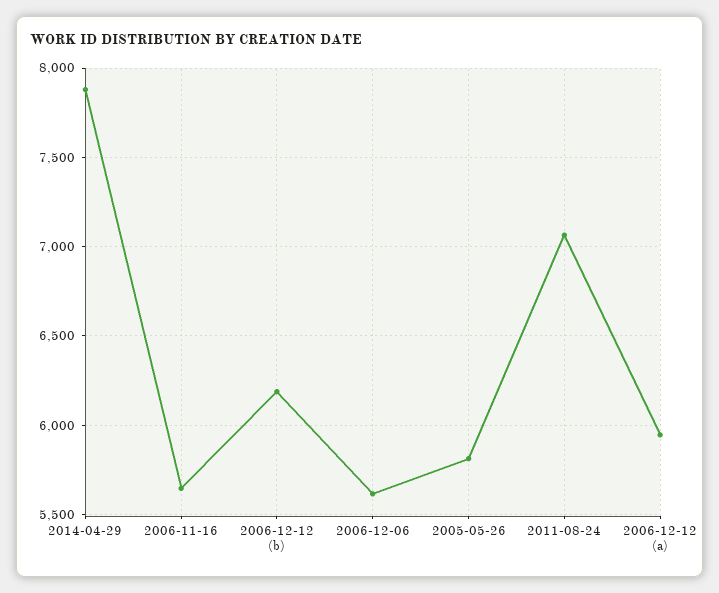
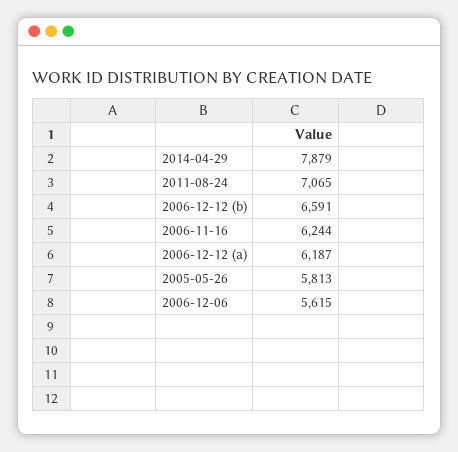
  {
    "2014-04-29": 7879,
-   "2006-11-16": 5650,
+   "2006-11-16": 6244,
-   "2006-12-12 (b)": 6200,
+   "2006-12-12 (b)": 6591,
    "2006-12-06": 5615,
    "2005-05-26": 5813,
    "2011-08-24": 7065,
-   "2006-12-12 (a)": 5950
+   "2006-12-12 (a)": 6187
  }

